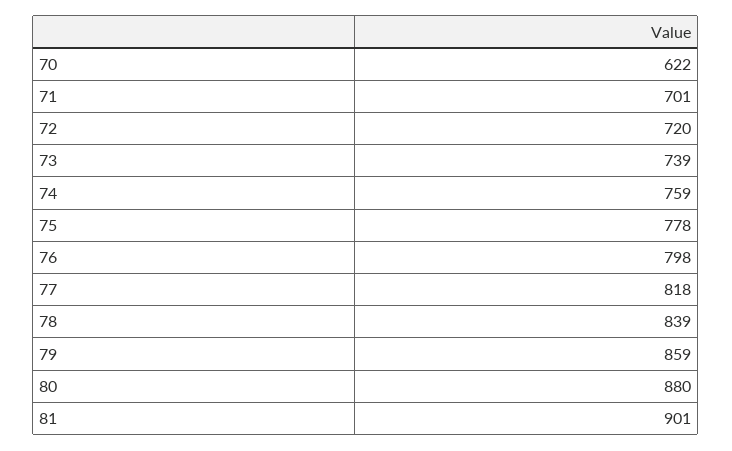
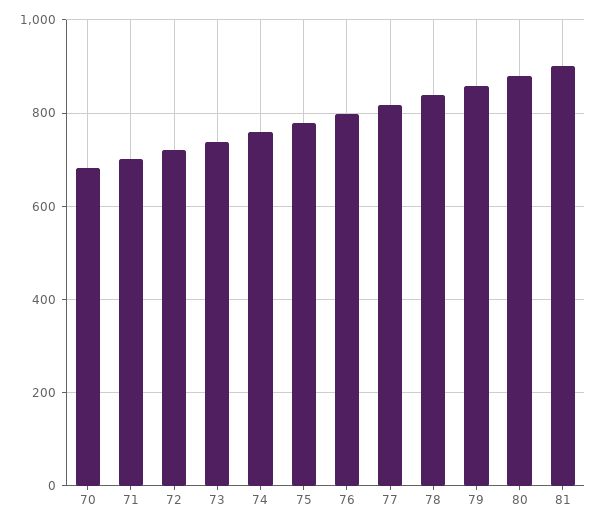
  {
-   "70": 622,
+   "70": 680,
    "71": 701,
    "72": 720,
    "73": 739,
    "74": 759,
    "75": 778,
    "76": 798,
    "77": 818,
    "78": 839,
    "79": 859,
    "80": 880,
    "81": 901
  }

